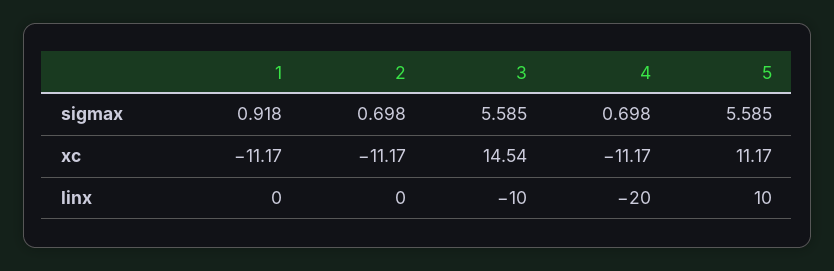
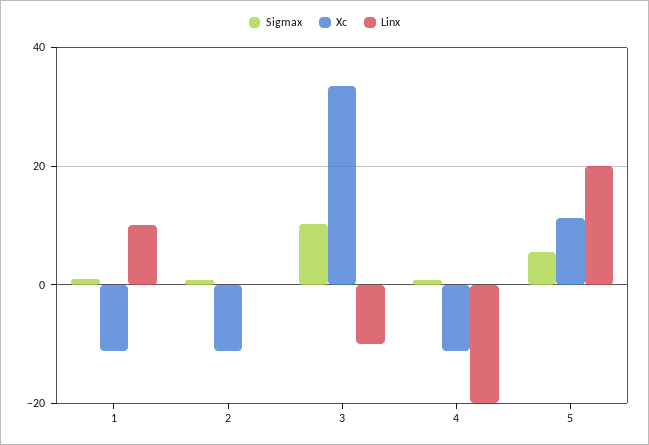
  {
    "sigmax": {
      "1": 0.918,
      "2": 0.698,
-     "3": 5.585,
+     "3": 10,
      "4": 0.698,
      "5": 5.585
    },
    "xc": {
      "1": -11.17,
      "2": -11.17,
-     "3": 14.54,
+     "3": 34,
      "4": -11.17,
      "5": 11.17
    },
    "linx": {
-     "1": 0,
+     "1": 10,
      "2": 0,
      "3": -10,
      "4": -20,
-     "5": 10
+     "5": 20
    }
  }

